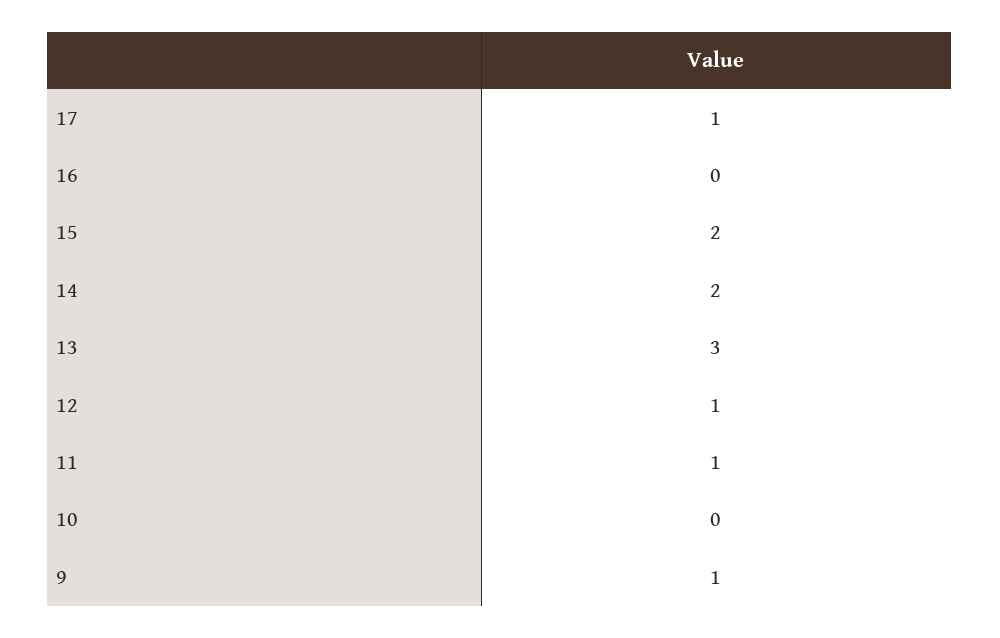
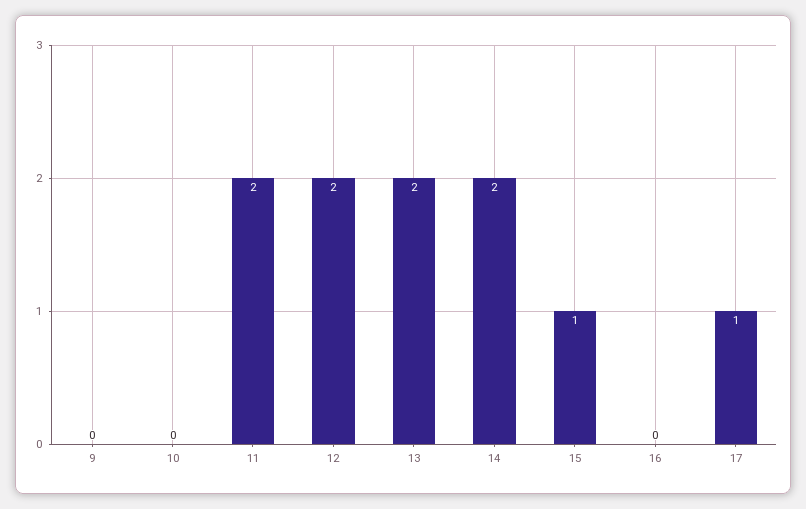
  {
    "17": 1,
    "16": 0,
-   "15": 2,
+   "15": 1,
    "14": 2,
-   "13": 3,
+   "13": 2,
-   "12": 1,
+   "12": 2,
-   "11": 1,
+   "11": 2,
    "10": 0,
-   "9": 1
+   "9": 0
  }

